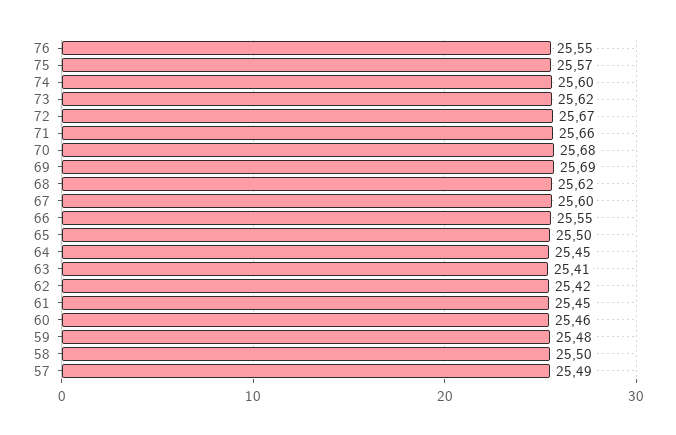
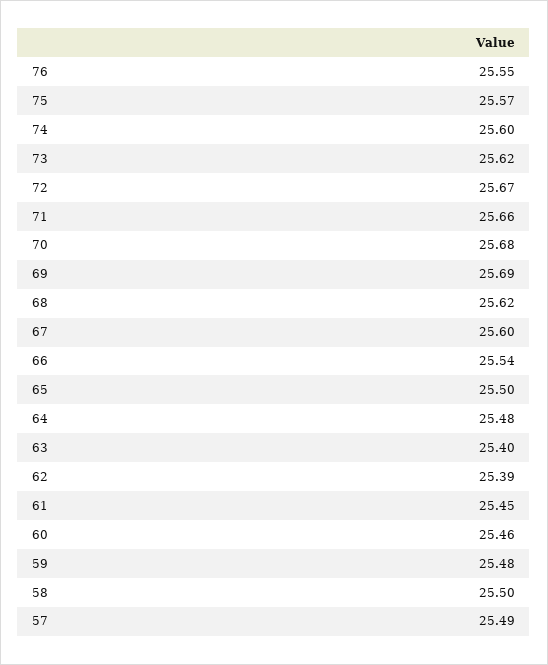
  {
    "76": 25.55,
    "75": 25.57,
    "74": 25.6,
    "73": 25.62,
    "72": 25.67,
    "71": 25.66,
    "70": 25.68,
    "69": 25.69,
    "68": 25.62,
    "67": 25.6,
-   "66": 25.55,
+   "66": 25.54,
    "65": 25.5,
-   "64": 25.45,
+   "64": 25.48,
-   "63": 25.41,
+   "63": 25.4,
-   "62": 25.42,
+   "62": 25.39,
    "61": 25.45,
    "60": 25.46,
    "59": 25.48,
    "58": 25.5,
    "57": 25.49
  }

